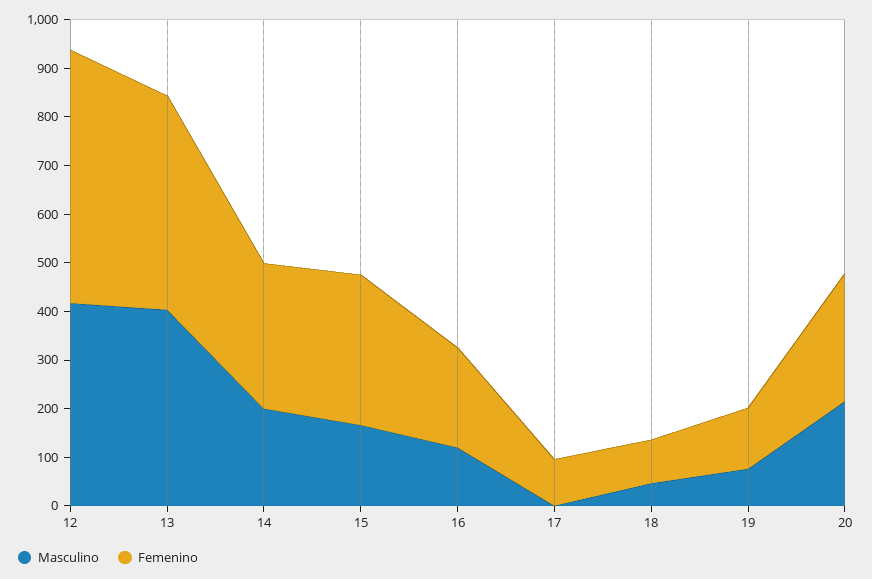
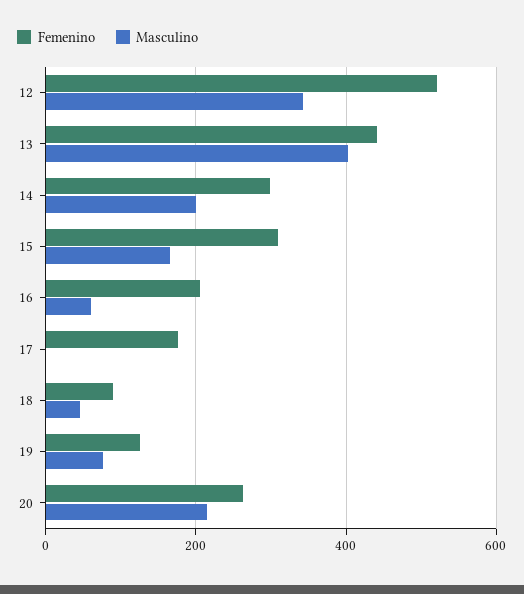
  {
    "Masculino": {
-     "12": 420,
+     "12": 340,
      "13": 400,
      "14": 200,
      "15": 160,
-     "16": 120,
+     "16": 60,
      "17": 0,
      "18": 40,
      "19": 80,
      "20": 220
    },
    "Femenino": {
      "12": 520,
      "13": 440,
      "14": 300,
      "15": 300,
      "16": 200,
-     "17": 100,
+     "17": 180,
      "18": 100,
      "19": 120,
      "20": 260
    }
  }

